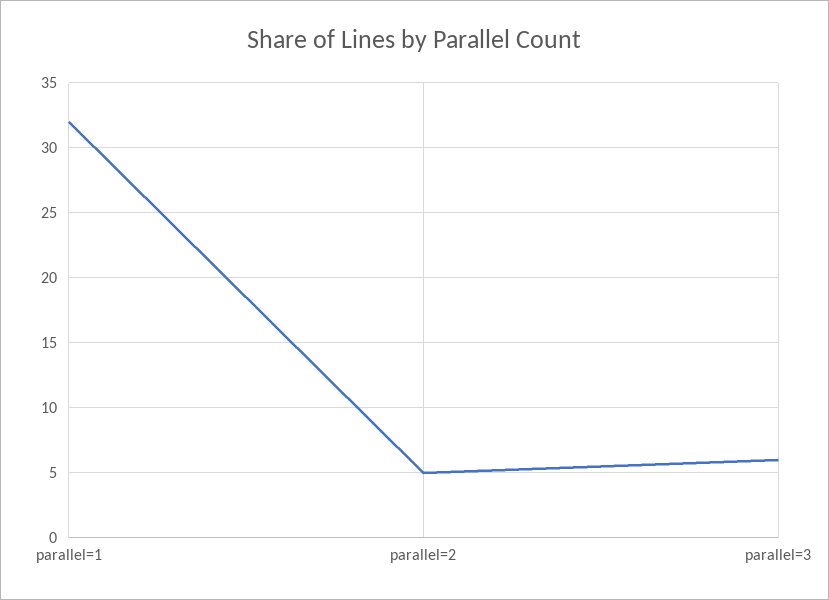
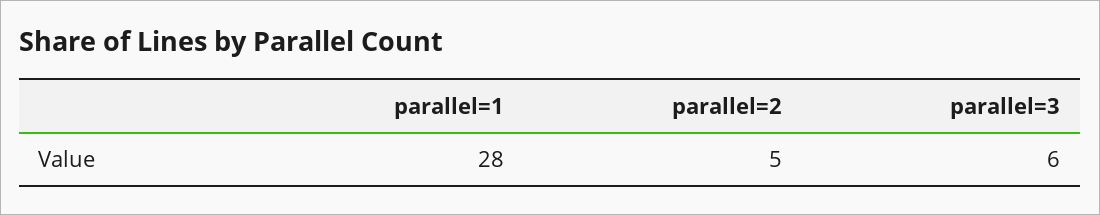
  {
-   "parallel=1": 32,
+   "parallel=1": 28,
    "parallel=2": 5,
    "parallel=3": 6
  }

